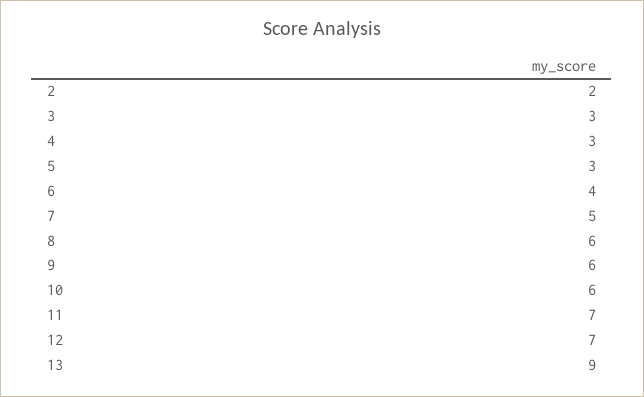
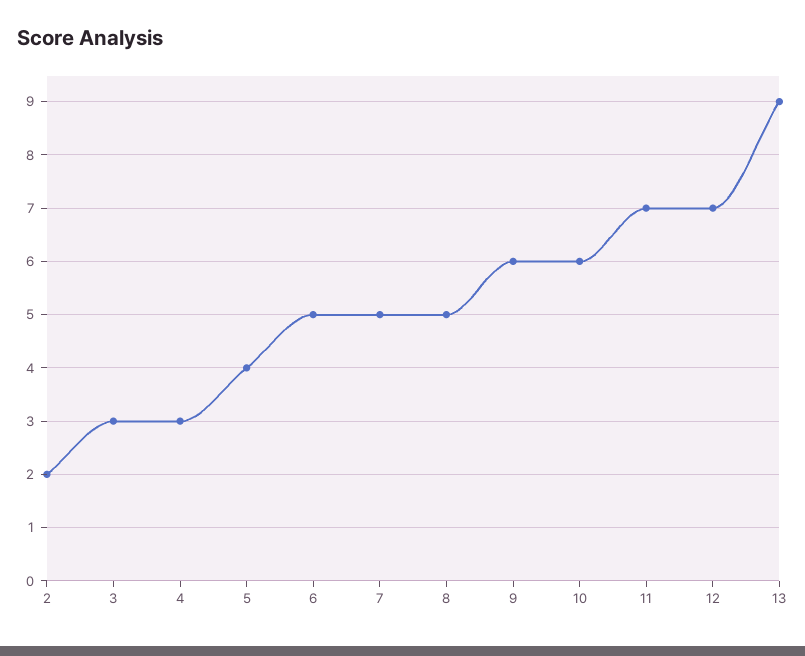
  {
    "2": 2,
    "3": 3,
    "4": 3,
-   "5": 3,
+   "5": 4,
-   "6": 4,
+   "6": 5,
    "7": 5,
-   "8": 6,
+   "8": 5,
    "9": 6,
    "10": 6,
    "11": 7,
    "12": 7,
    "13": 9
  }

